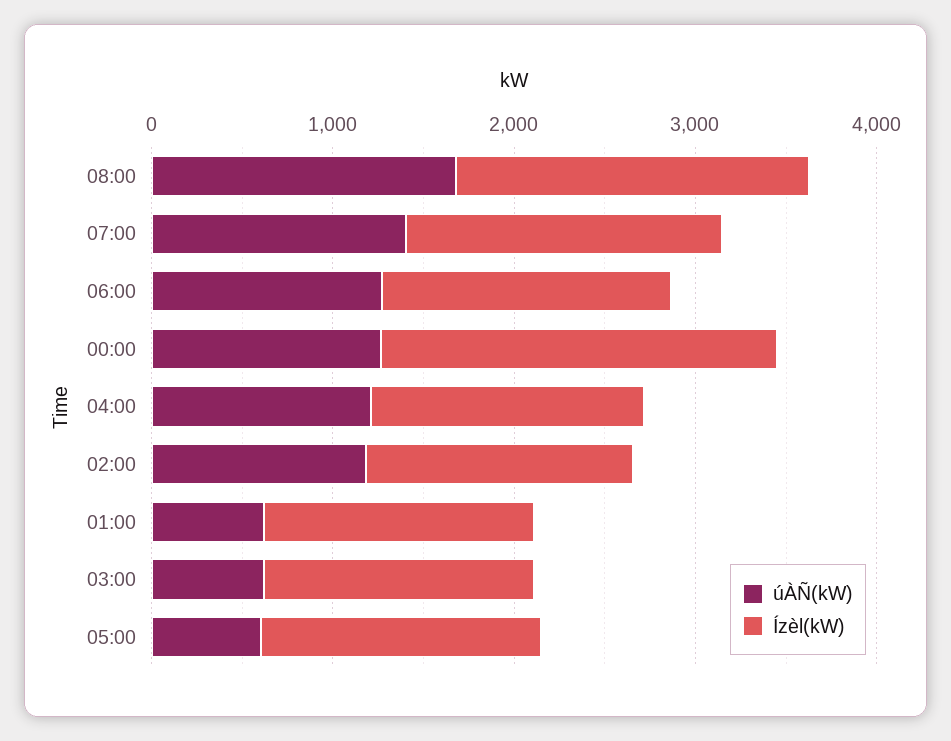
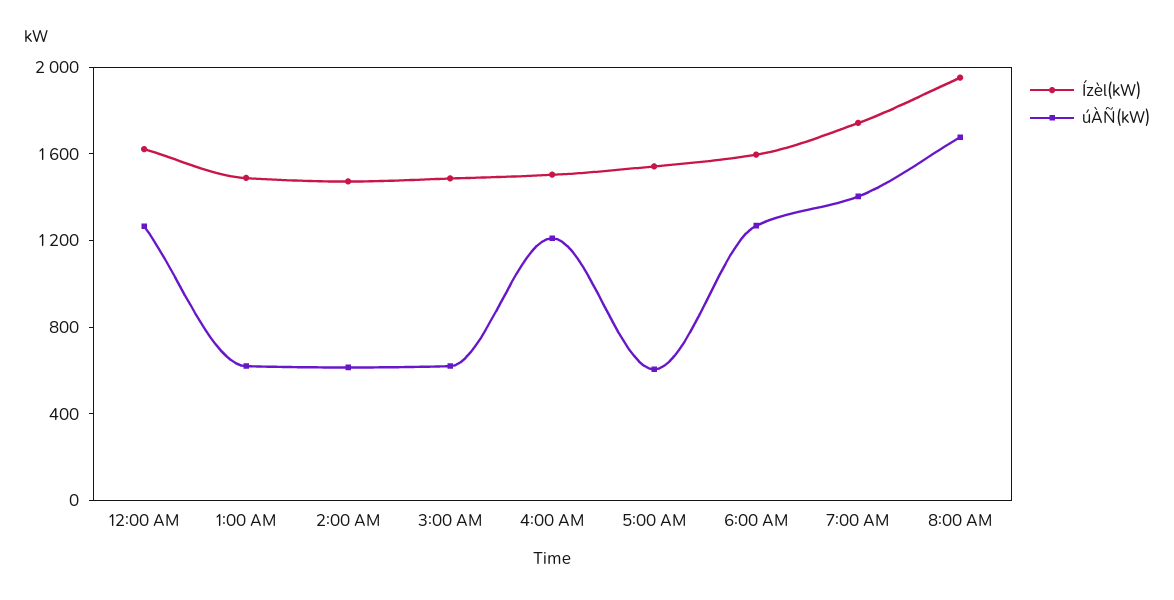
  {
    "úÀÑ(kW)": {
      "08:00": 1700,
      "07:00": 1400,
      "06:00": 1300,
      "00:00": 1300,
      "04:00": 1200,
-     "02:00": 1200,
+     "02:00": 600,
      "01:00": 600,
      "03:00": 600,
      "05:00": 600
    },
    "Ízèl(kW)": {
      "08:00": 2000,
      "07:00": 1700,
      "06:00": 1600,
-     "00:00": 2200,
+     "00:00": 1600,
      "04:00": 1500,
      "02:00": 1500,
      "01:00": 1500,
      "03:00": 1500,
      "05:00": 1500
    }
  }

